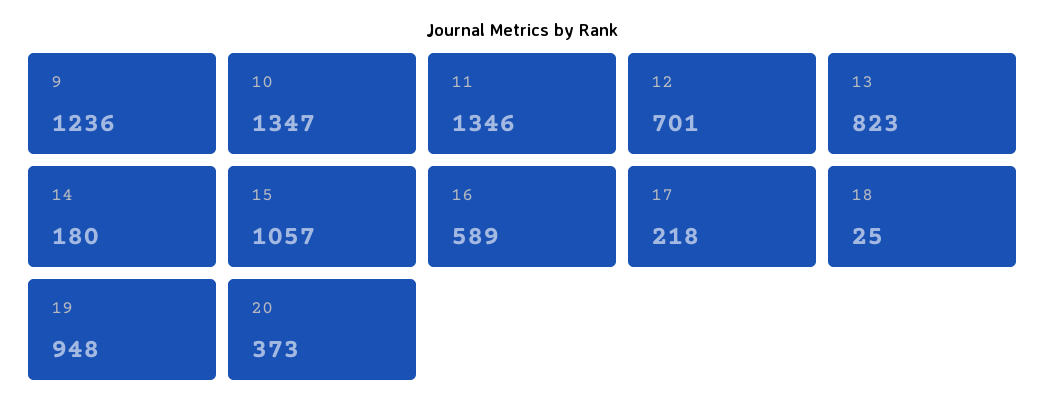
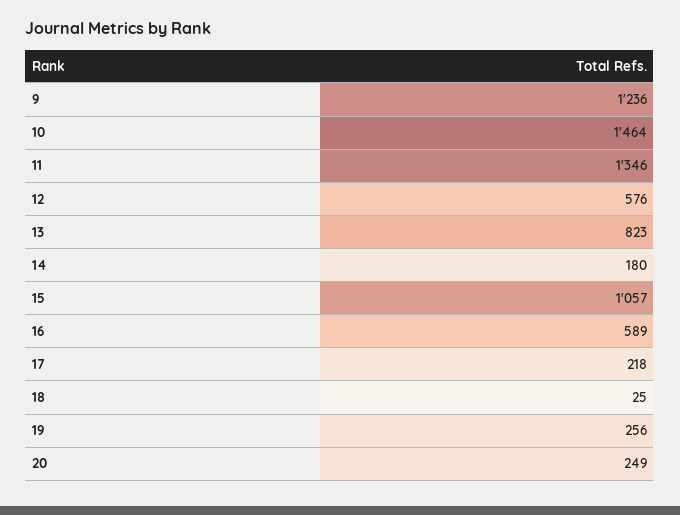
  {
    "9": 1236,
-   "10": 1347,
+   "10": 1464,
    "11": 1346,
-   "12": 701,
+   "12": 576,
    "13": 823,
    "14": 180,
    "15": 1057,
    "16": 589,
    "17": 218,
    "18": 25,
-   "19": 948,
+   "19": 256,
-   "20": 373
+   "20": 249
  }

